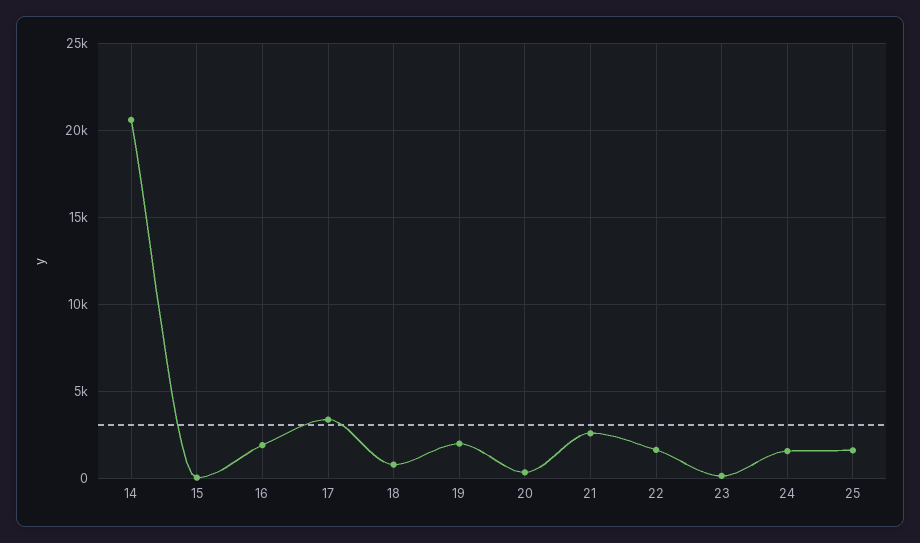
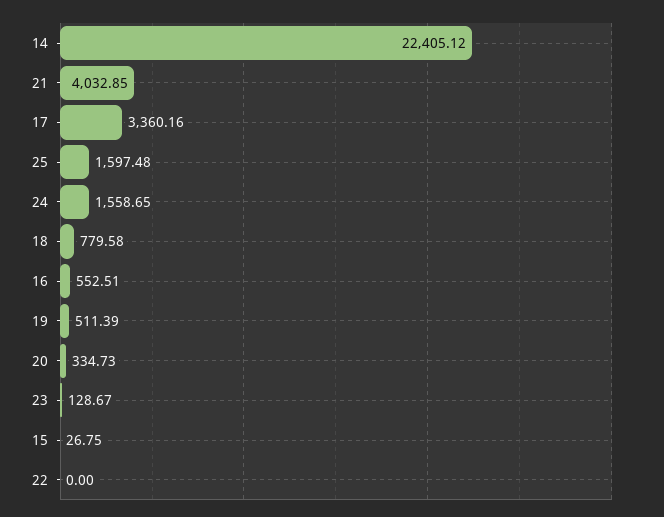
  {
-   "14": 20500,
+   "14": 22405.12,
    "15": 26.75,
-   "16": 2000,
+   "16": 552.51,
    "17": 3360.16,
    "18": 779.58,
-   "19": 2000,
+   "19": 511.39,
    "20": 334.73,
-   "21": 2500,
+   "21": 4032.85,
-   "22": 1500,
+   "22": 0,
    "23": 128.67,
    "24": 1558.65,
    "25": 1597.48
  }

